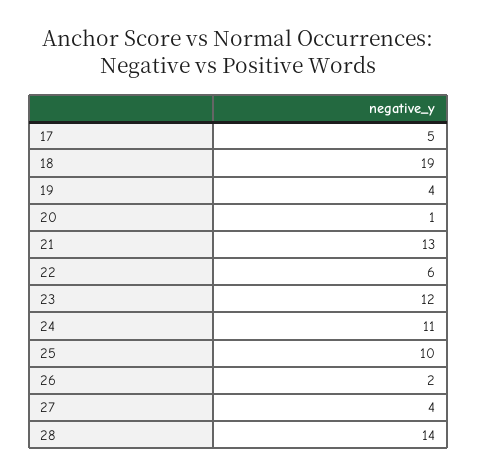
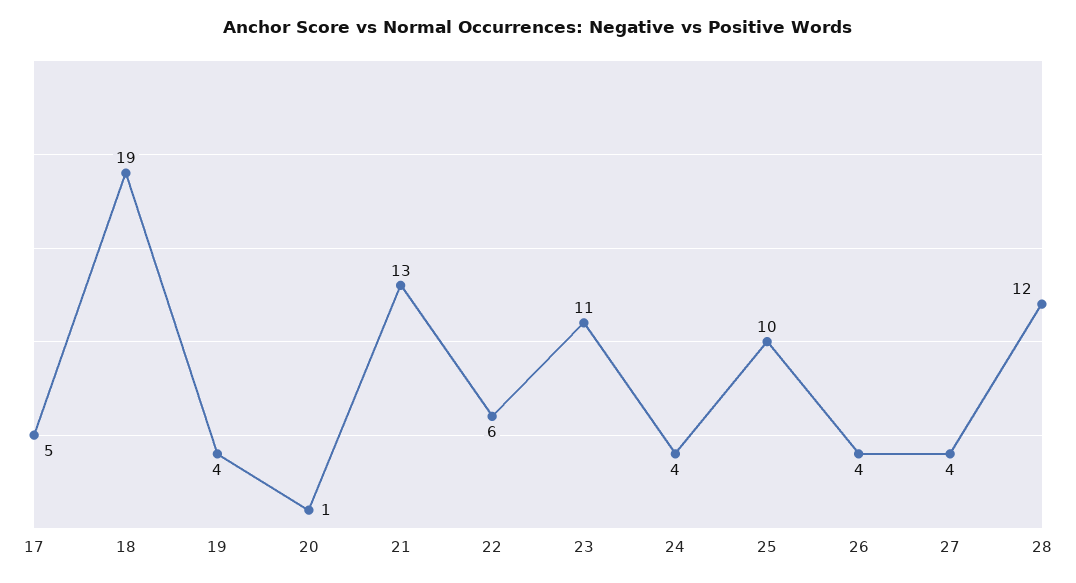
  {
    "17": 5,
    "18": 19,
    "19": 4,
    "20": 1,
    "21": 13,
    "22": 6,
-   "23": 12,
+   "23": 11,
-   "24": 11,
+   "24": 4,
    "25": 10,
-   "26": 2,
+   "26": 4,
    "27": 4,
-   "28": 14
+   "28": 12
  }

